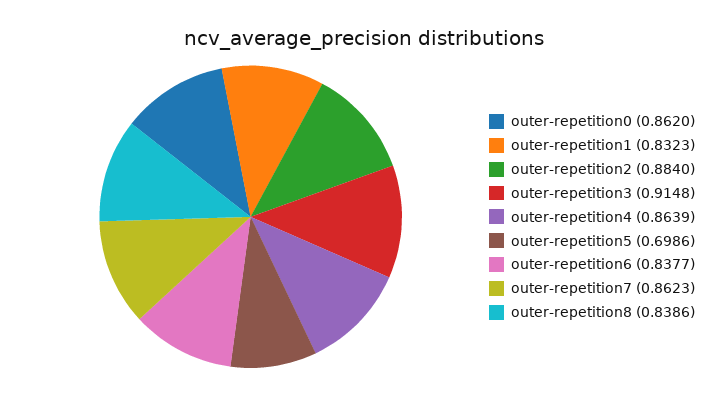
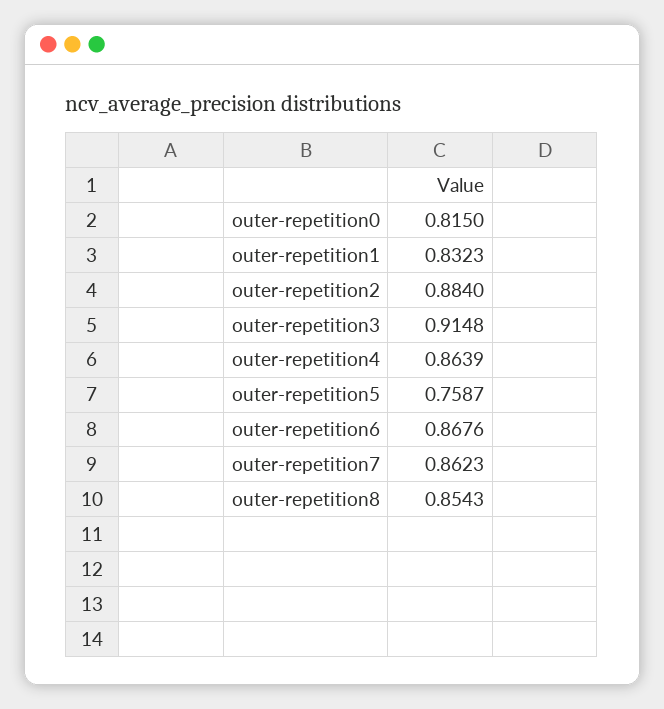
  {
-   "outer-repetition0": 0.862,
+   "outer-repetition0": 0.815,
    "outer-repetition1": 0.8323,
    "outer-repetition2": 0.884,
    "outer-repetition3": 0.9148,
    "outer-repetition4": 0.8639,
-   "outer-repetition5": 0.6986,
+   "outer-repetition5": 0.7587,
-   "outer-repetition6": 0.8377,
+   "outer-repetition6": 0.8676,
    "outer-repetition7": 0.8623,
-   "outer-repetition8": 0.8386
+   "outer-repetition8": 0.8543
  }

